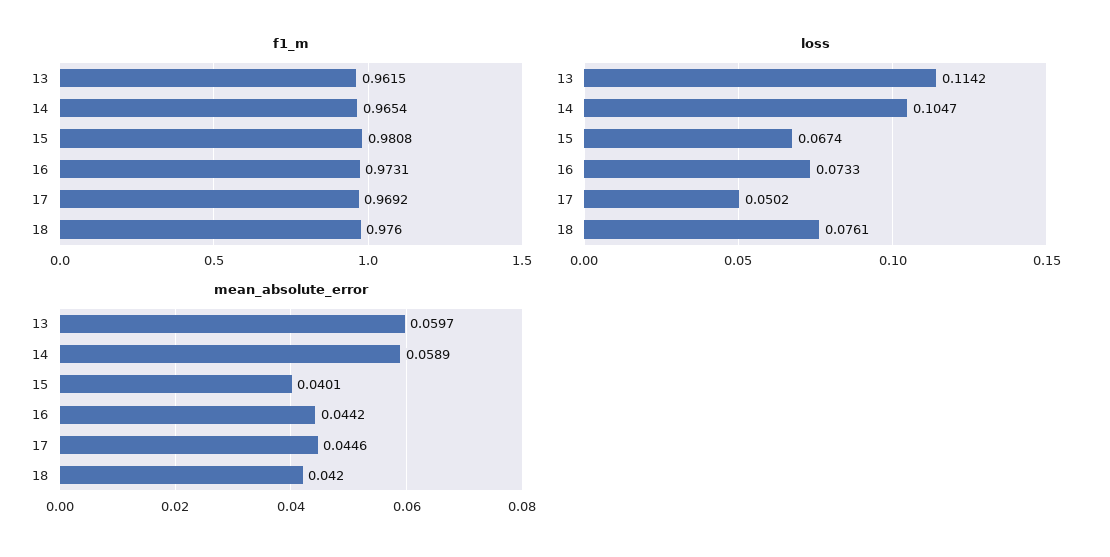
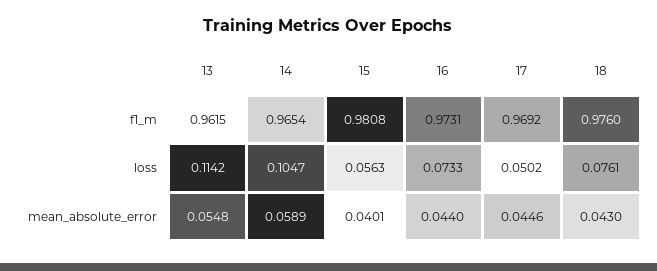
  {
    "f1_m": {
      "13": 0.9615,
      "14": 0.9654,
      "15": 0.9808,
      "16": 0.9731,
      "17": 0.9692,
      "18": 0.976
    },
    "loss": {
      "13": 0.1142,
      "14": 0.1047,
-     "15": 0.0674,
+     "15": 0.0563,
      "16": 0.0733,
      "17": 0.0502,
      "18": 0.0761
    },
    "mean_absolute_error": {
-     "13": 0.0597,
+     "13": 0.0548,
      "14": 0.0589,
      "15": 0.0401,
-     "16": 0.0442,
+     "16": 0.044,
      "17": 0.0446,
-     "18": 0.042
+     "18": 0.043
    }
  }

